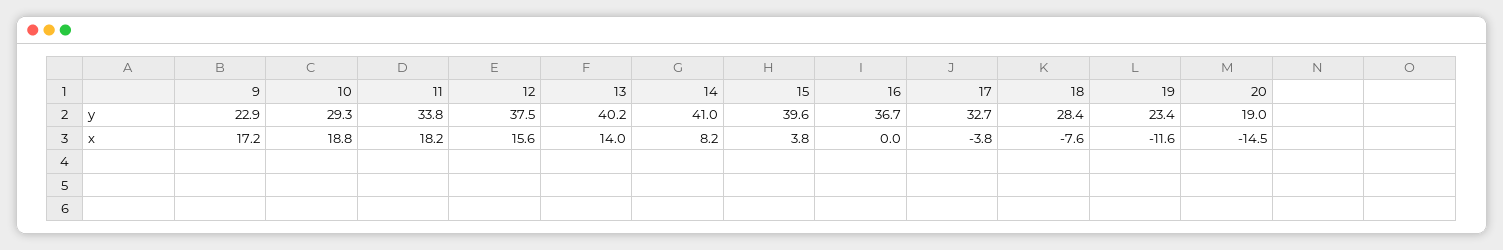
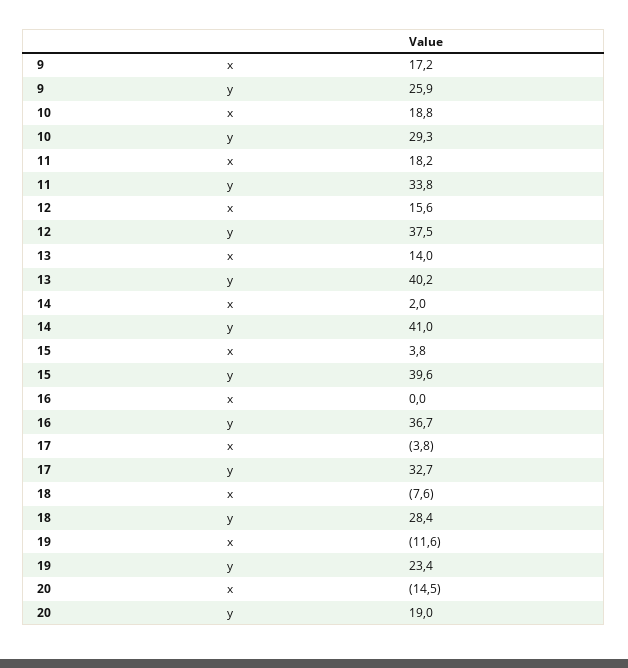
  {
    "9": {
-     "y": 22.9,
+     "y": 25.9,
      "x": 17.2
    },
    "10": {
      "y": 29.3,
      "x": 18.8
    },
    "11": {
      "y": 33.8,
      "x": 18.2
    },
    "12": {
      "y": 37.5,
      "x": 15.6
    },
    "13": {
      "y": 40.2,
      "x": 14
    },
    "14": {
      "y": 41,
-     "x": 8.2
+     "x": 2
    },
    "15": {
      "y": 39.6,
      "x": 3.8
    },
    "16": {
      "y": 36.7,
      "x": 0
    },
    "17": {
      "y": 32.7,
      "x": -3.8
    },
    "18": {
      "y": 28.4,
      "x": -7.6
    },
    "19": {
      "y": 23.4,
      "x": -11.6
    },
    "20": {
      "y": 19,
      "x": -14.5
    }
  }

